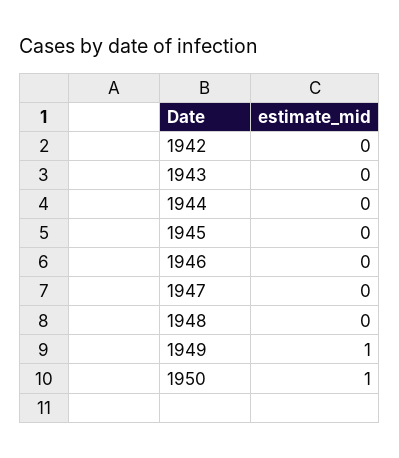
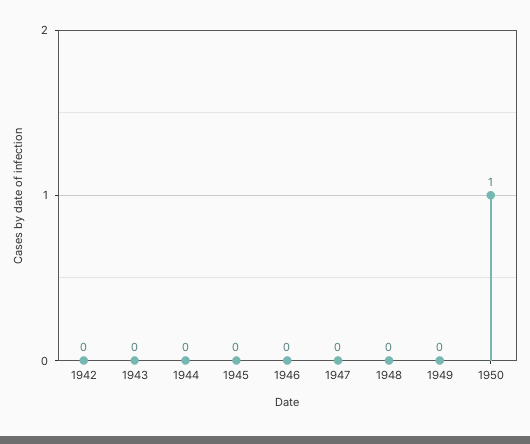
  {
    "1942": 0,
    "1943": 0,
    "1944": 0,
    "1945": 0,
    "1946": 0,
    "1947": 0,
    "1948": 0,
-   "1949": 1,
+   "1949": 0,
    "1950": 1
  }

